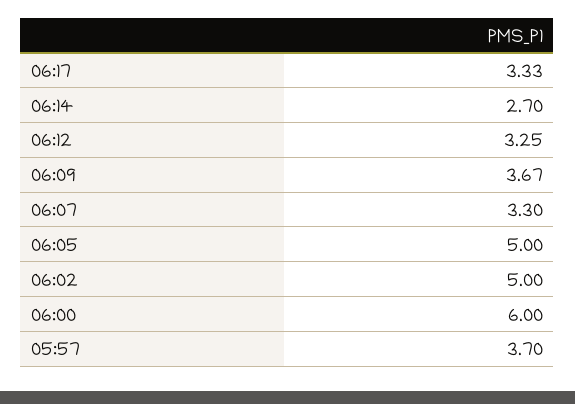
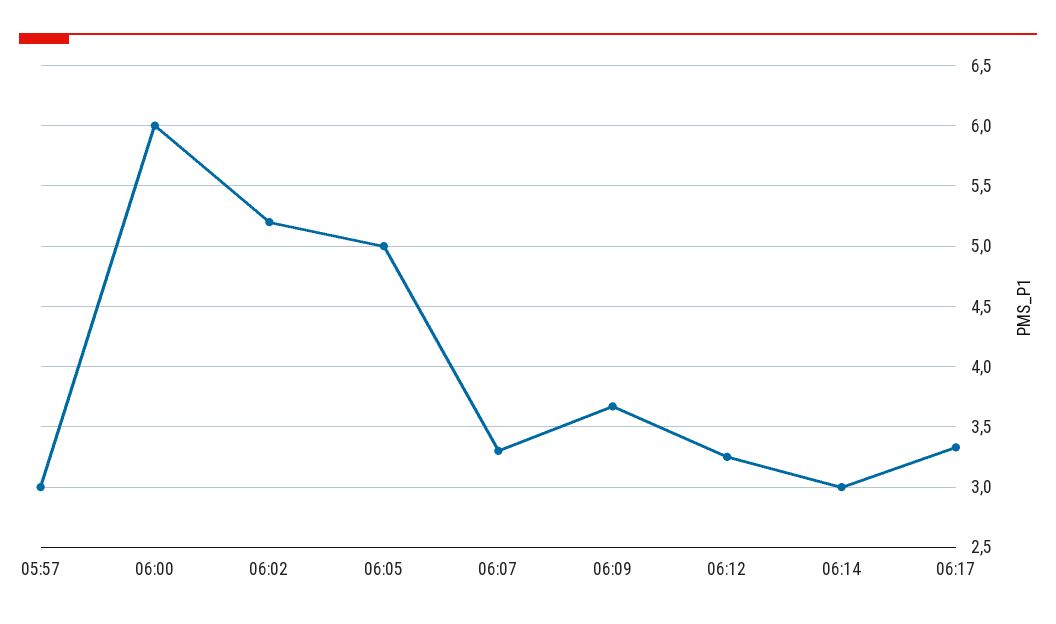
  {
    "06:17": 3.33,
-   "06:14": 2.7,
+   "06:14": 3,
    "06:12": 3.25,
    "06:09": 3.67,
    "06:07": 3.3,
    "06:05": 5,
-   "06:02": 5,
+   "06:02": 5.2,
    "06:00": 6,
-   "05:57": 3.7
+   "05:57": 3
  }

